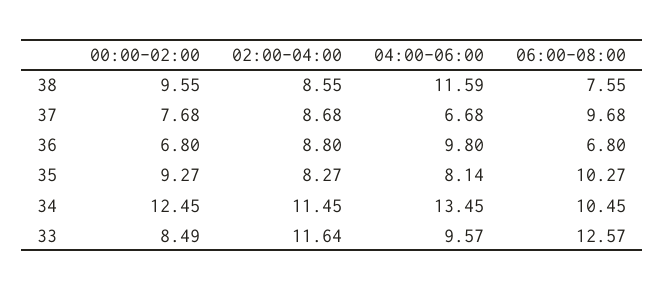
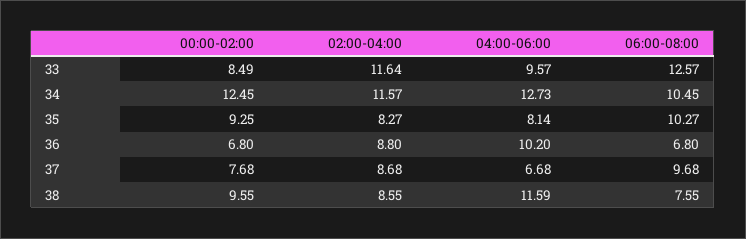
  {
    "00:00-02:00": {
      "38": 9.55,
      "37": 7.68,
      "36": 6.8,
-     "35": 9.27,
+     "35": 9.25,
      "34": 12.45,
      "33": 8.49
    },
    "02:00-04:00": {
      "38": 8.55,
      "37": 8.68,
      "36": 8.8,
      "35": 8.27,
-     "34": 11.45,
+     "34": 11.57,
      "33": 11.64
    },
    "04:00-06:00": {
      "38": 11.59,
      "37": 6.68,
-     "36": 9.8,
+     "36": 10.2,
      "35": 8.14,
-     "34": 13.45,
+     "34": 12.73,
      "33": 9.57
    },
    "06:00-08:00": {
      "38": 7.55,
      "37": 9.68,
      "36": 6.8,
      "35": 10.27,
      "34": 10.45,
      "33": 12.57
    }
  }

